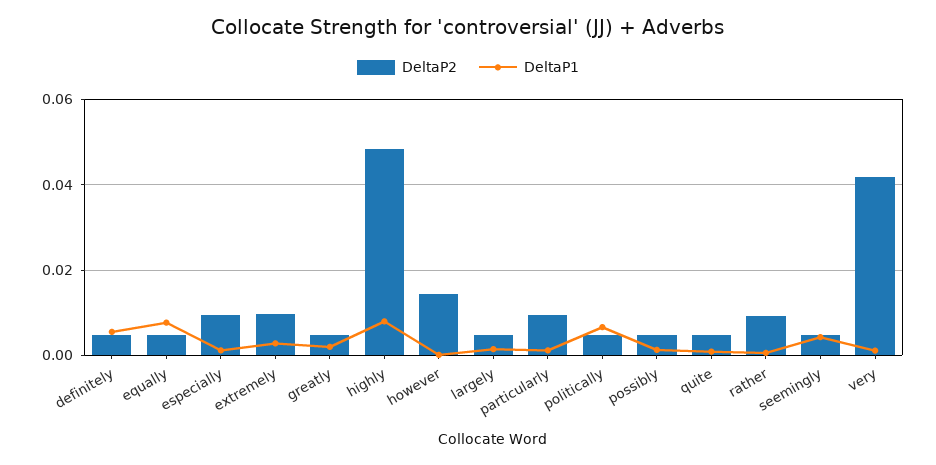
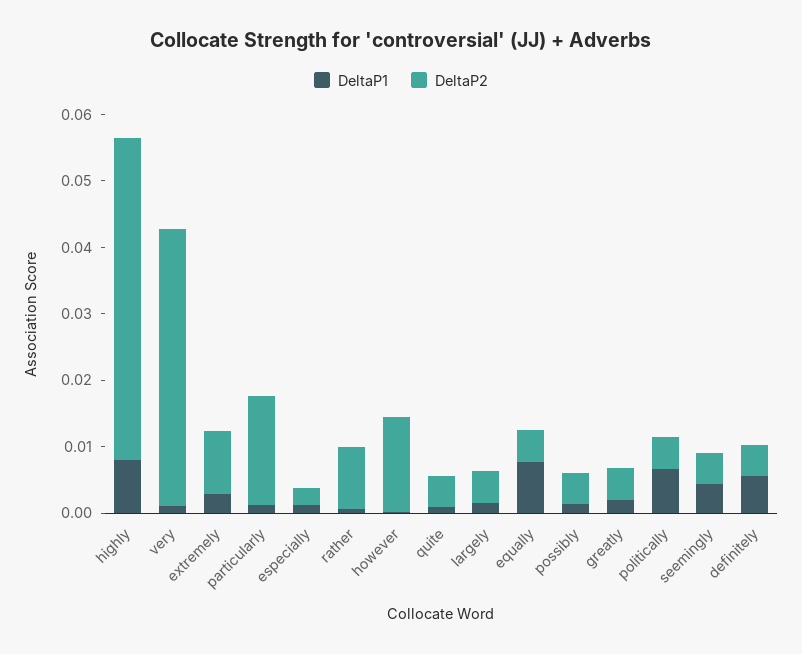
  {
    "DeltaP2": {
      "definitely": 0.004,
      "equally": 0.004,
-     "especially": 0.01,
+     "especially": 0.002,
      "extremely": 0.01,
      "greatly": 0.004,
      "highly": 0.048,
      "however": 0.014,
      "largely": 0.004,
-     "particularly": 0.01,
+     "particularly": 0.016,
      "politically": 0.004,
      "possibly": 0.004,
      "quite": 0.004,
      "rather": 0.01,
      "seemingly": 0.004,
      "very": 0.042
    },
    "DeltaP1": {
      "definitely": 0.006,
      "equally": 0.008,
      "especially": 0.002,
      "extremely": 0.002,
      "greatly": 0.002,
      "highly": 0.008,
      "however": 0,
      "largely": 0.002,
      "particularly": 0.002,
      "politically": 0.006,
      "possibly": 0.002,
      "quite": 0,
      "rather": 0,
      "seemingly": 0.004,
      "very": 0.002
    }
  }

